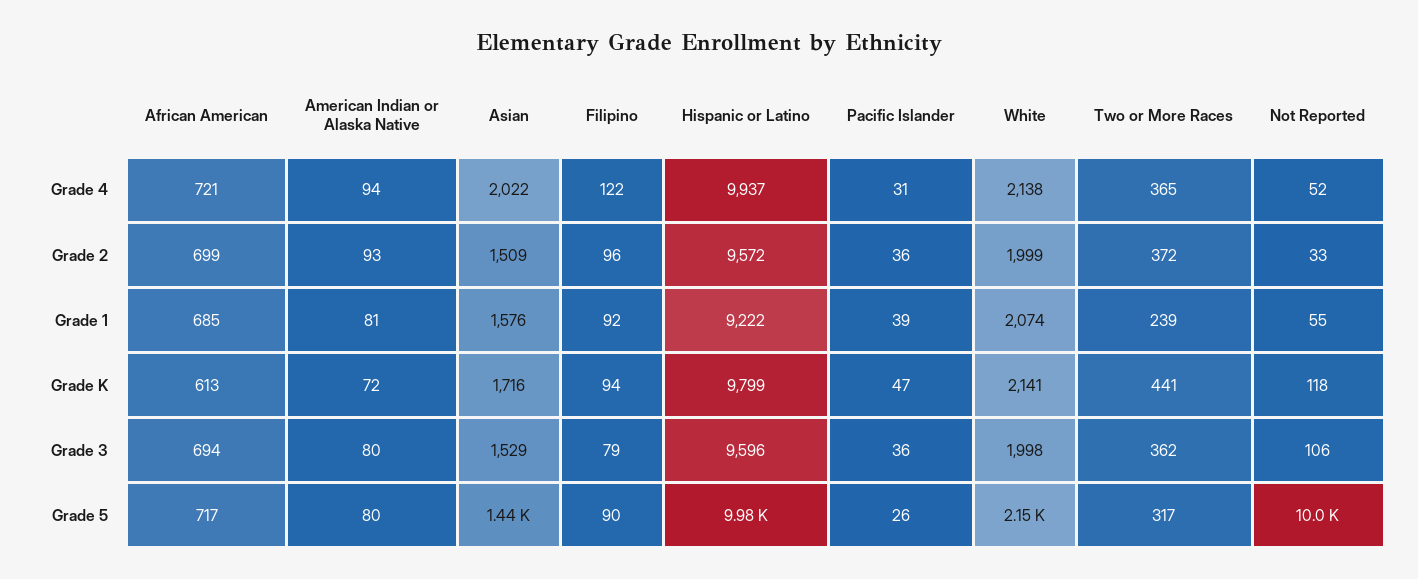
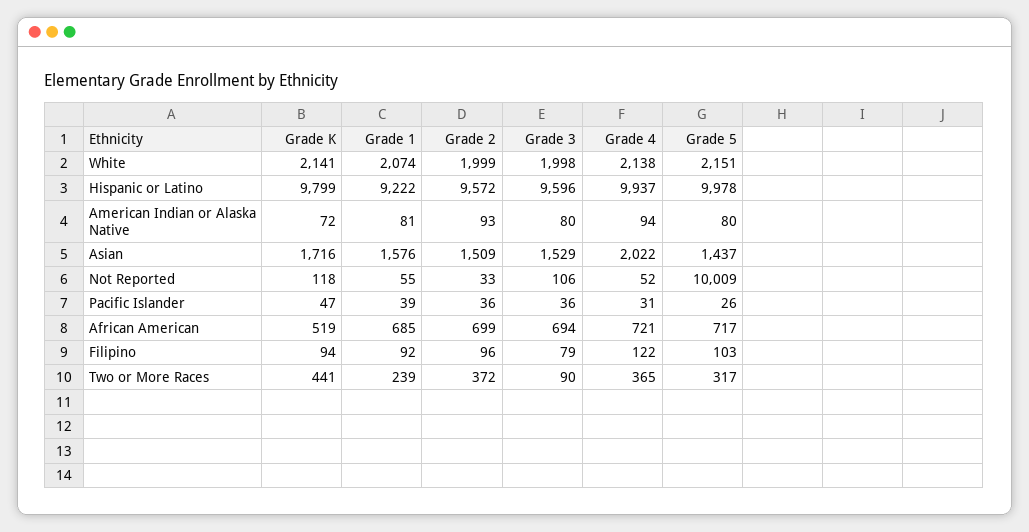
  {
    "African American": {
      "Grade 4": 721,
      "Grade 2": 699,
      "Grade 1": 685,
-     "Grade K": 613,
+     "Grade K": 519,
      "Grade 3": 694,
      "Grade 5": 717
    },
    "American Indian or Alaska Native": {
      "Grade 4": 94,
      "Grade 2": 93,
      "Grade 1": 81,
      "Grade K": 72,
      "Grade 3": 80,
      "Grade 5": 80
    },
    "Asian": {
      "Grade 4": 2022,
      "Grade 2": 1509,
      "Grade 1": 1576,
      "Grade K": 1716,
      "Grade 3": 1529,
      "Grade 5": 1437
    },
    "Filipino": {
      "Grade 4": 122,
      "Grade 2": 96,
      "Grade 1": 92,
      "Grade K": 94,
      "Grade 3": 79,
-     "Grade 5": 90
+     "Grade 5": 103
    },
    "Hispanic or Latino": {
      "Grade 4": 9937,
      "Grade 2": 9572,
      "Grade 1": 9222,
      "Grade K": 9799,
      "Grade 3": 9596,
      "Grade 5": 9978
    },
    "Pacific Islander": {
      "Grade 4": 31,
      "Grade 2": 36,
      "Grade 1": 39,
      "Grade K": 47,
      "Grade 3": 36,
      "Grade 5": 26
    },
    "White": {
      "Grade 4": 2138,
      "Grade 2": 1999,
      "Grade 1": 2074,
      "Grade K": 2141,
      "Grade 3": 1998,
      "Grade 5": 2151
    },
    "Two or More Races": {
      "Grade 4": 365,
      "Grade 2": 372,
      "Grade 1": 239,
      "Grade K": 441,
-     "Grade 3": 362,
+     "Grade 3": 90,
      "Grade 5": 317
    },
    "Not Reported": {
      "Grade 4": 52,
      "Grade 2": 33,
      "Grade 1": 55,
      "Grade K": 118,
      "Grade 3": 106,
      "Grade 5": 10009
    }
  }

